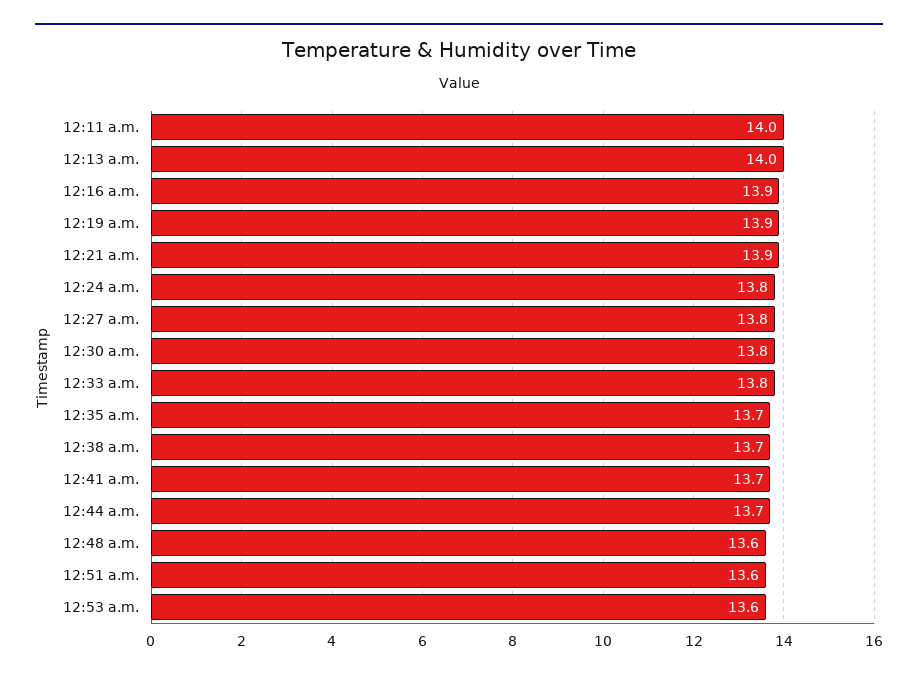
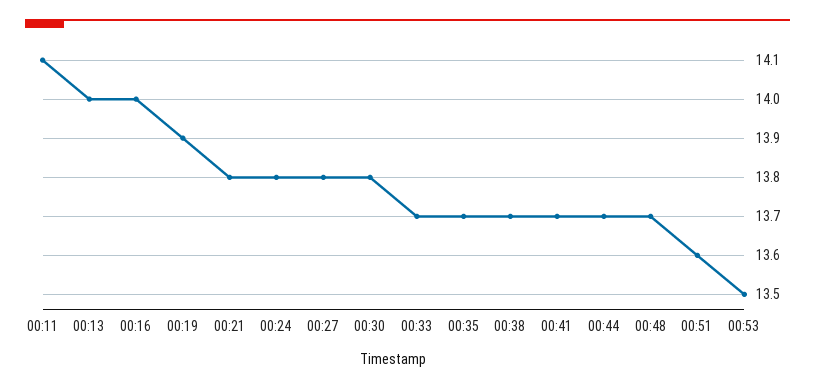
  {
-   "12:11 a.m.": 14,
+   "12:11 a.m.": 14.1,
    "12:13 a.m.": 14,
-   "12:16 a.m.": 13.9,
+   "12:16 a.m.": 14,
    "12:19 a.m.": 13.9,
-   "12:21 a.m.": 13.9,
+   "12:21 a.m.": 13.8,
    "12:24 a.m.": 13.8,
    "12:27 a.m.": 13.8,
    "12:30 a.m.": 13.8,
-   "12:33 a.m.": 13.8,
+   "12:33 a.m.": 13.7,
    "12:35 a.m.": 13.7,
    "12:38 a.m.": 13.7,
    "12:41 a.m.": 13.7,
    "12:44 a.m.": 13.7,
-   "12:48 a.m.": 13.6,
+   "12:48 a.m.": 13.7,
    "12:51 a.m.": 13.6,
-   "12:53 a.m.": 13.6
+   "12:53 a.m.": 13.5
  }

